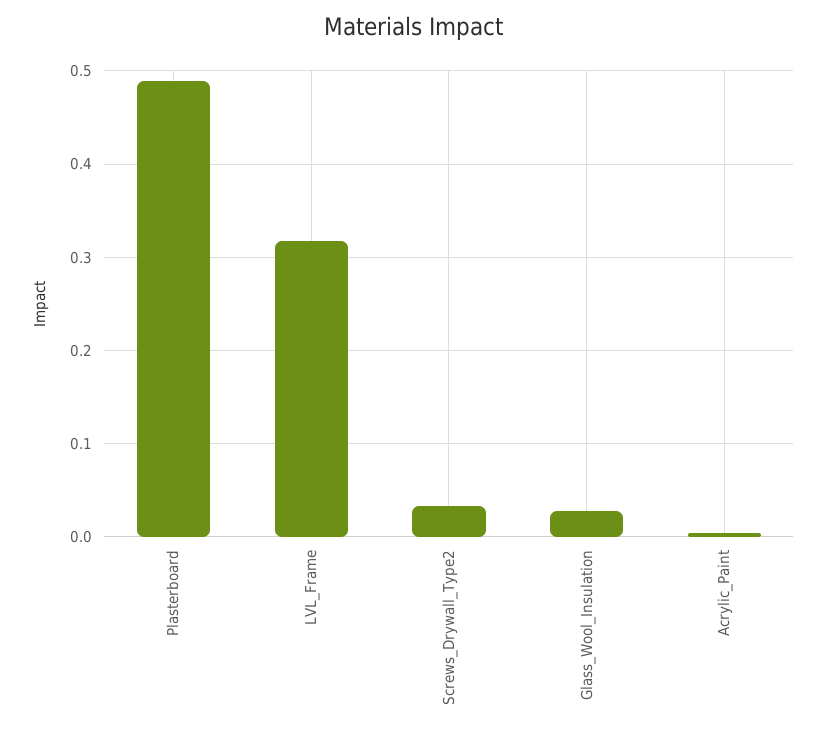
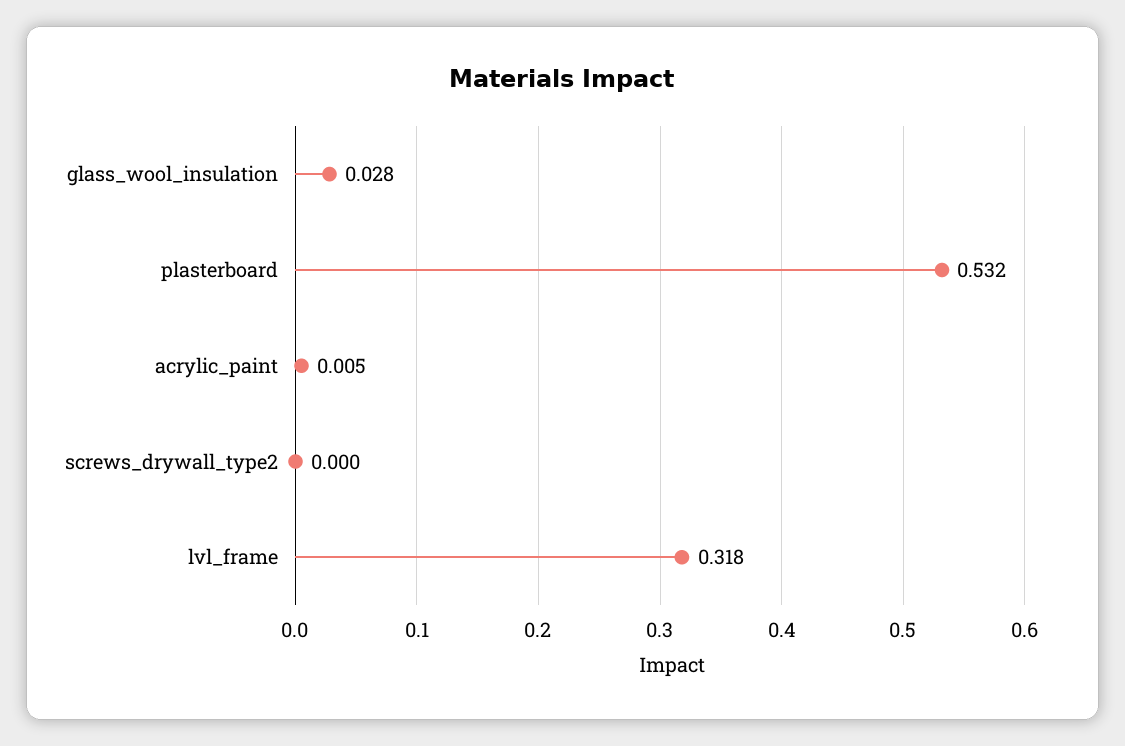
  {
-   "Plasterboard": 0.49,
+   "Plasterboard": 0.532,
    "LVL_Frame": 0.318,
-   "Screws_Drywall_Type2": 0.03,
+   "Screws_Drywall_Type2": 0,
    "Glass_Wool_Insulation": 0.028,
    "Acrylic_Paint": 0.005
  }

